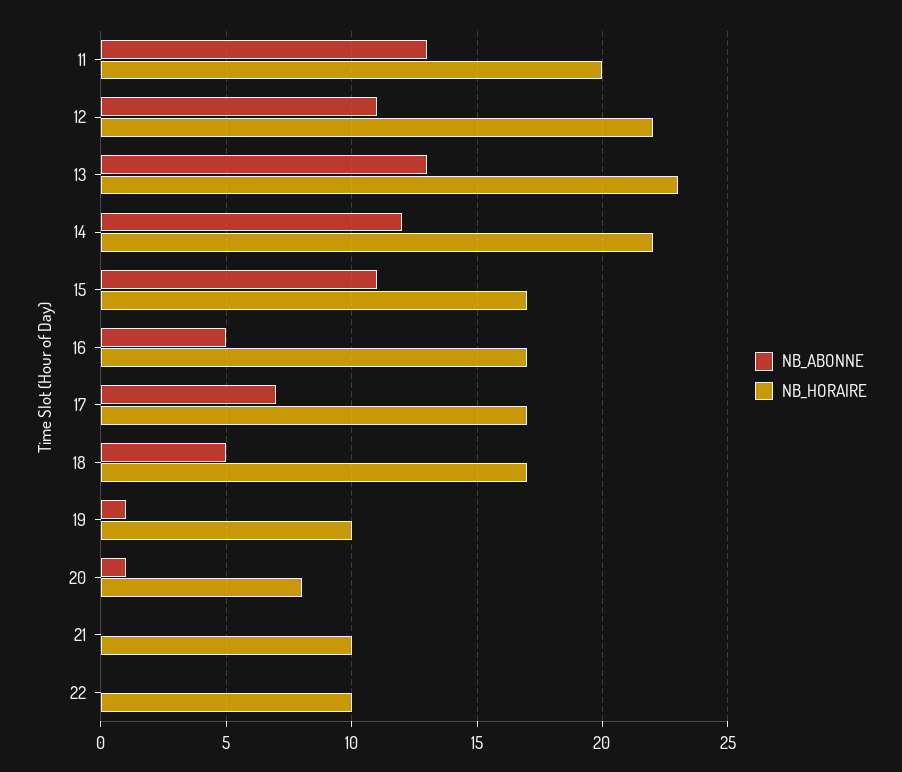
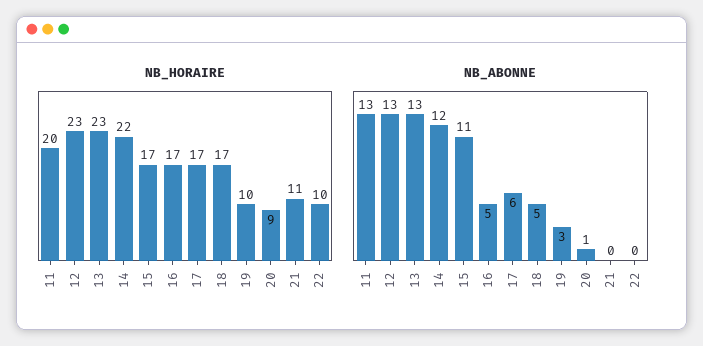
  {
    "NB_ABONNE": {
      "11": 13,
-     "12": 11,
+     "12": 13,
      "13": 13,
      "14": 12,
      "15": 11,
      "16": 5,
-     "17": 7,
+     "17": 6,
      "18": 5,
-     "19": 1,
+     "19": 3,
      "20": 1,
      "21": 0,
      "22": 0
    },
    "NB_HORAIRE": {
      "11": 20,
-     "12": 22,
+     "12": 23,
      "13": 23,
      "14": 22,
      "15": 17,
      "16": 17,
      "17": 17,
      "18": 17,
      "19": 10,
-     "20": 8,
+     "20": 9,
-     "21": 10,
+     "21": 11,
      "22": 10
    }
  }

